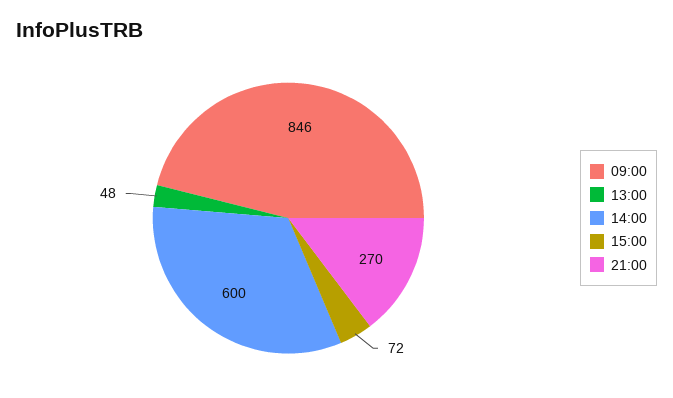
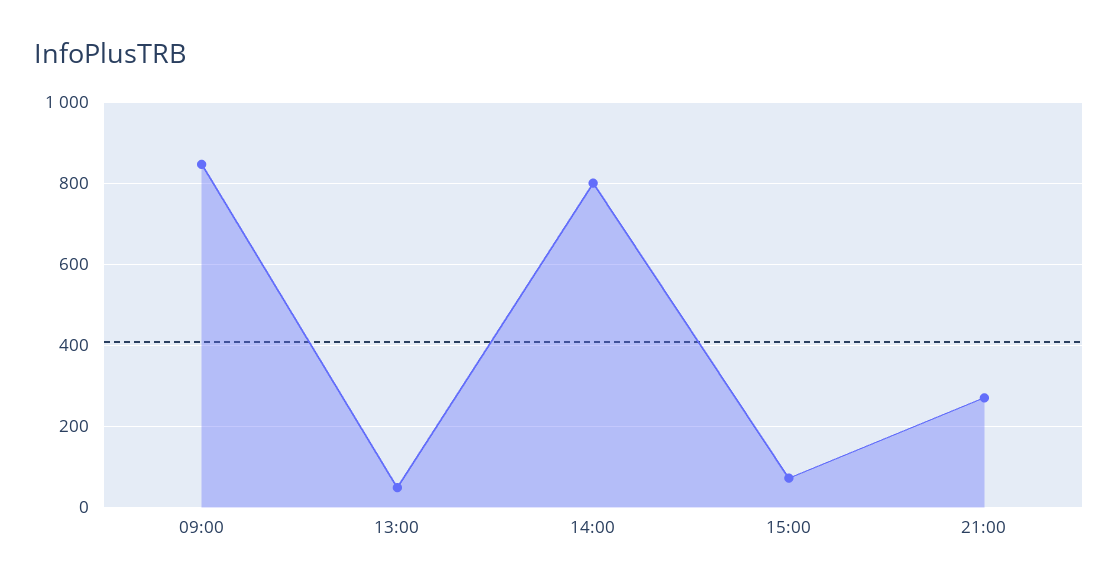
  {
    "09:00": 846,
    "13:00": 48,
-   "14:00": 600,
+   "14:00": 800,
    "15:00": 72,
    "21:00": 270
  }

